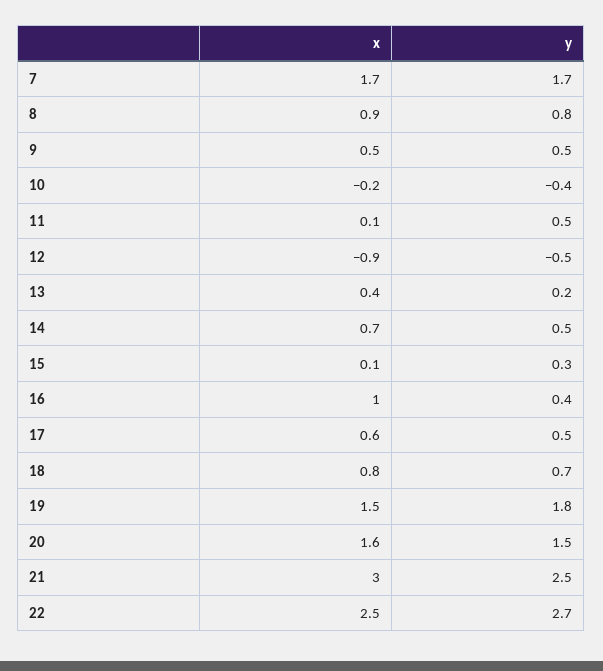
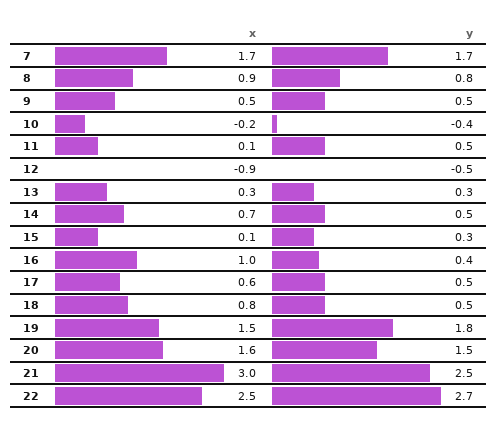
  {
    "x": {
      "7": 1.7,
      "8": 0.9,
      "9": 0.5,
      "10": -0.2,
      "11": 0.1,
      "12": -0.9,
-     "13": 0.4,
+     "13": 0.3,
      "14": 0.7,
      "15": 0.1,
      "16": 1,
      "17": 0.6,
      "18": 0.8,
      "19": 1.5,
      "20": 1.6,
      "21": 3,
      "22": 2.5
    },
    "y": {
      "7": 1.7,
      "8": 0.8,
      "9": 0.5,
      "10": -0.4,
      "11": 0.5,
      "12": -0.5,
-     "13": 0.2,
+     "13": 0.3,
      "14": 0.5,
      "15": 0.3,
      "16": 0.4,
      "17": 0.5,
-     "18": 0.7,
+     "18": 0.5,
      "19": 1.8,
      "20": 1.5,
      "21": 2.5,
      "22": 2.7
    }
  }

